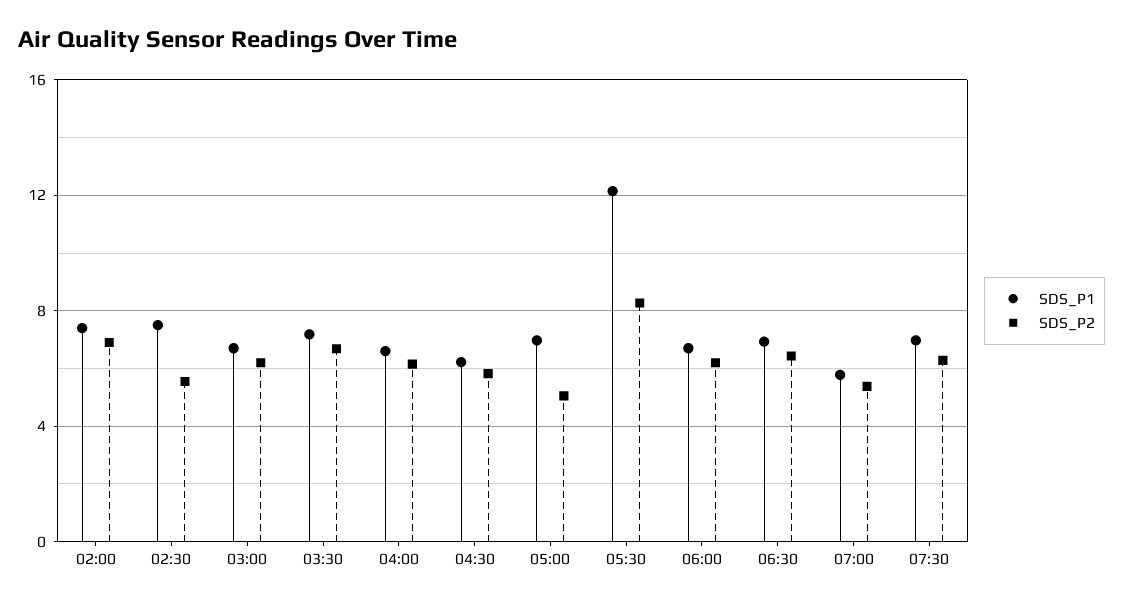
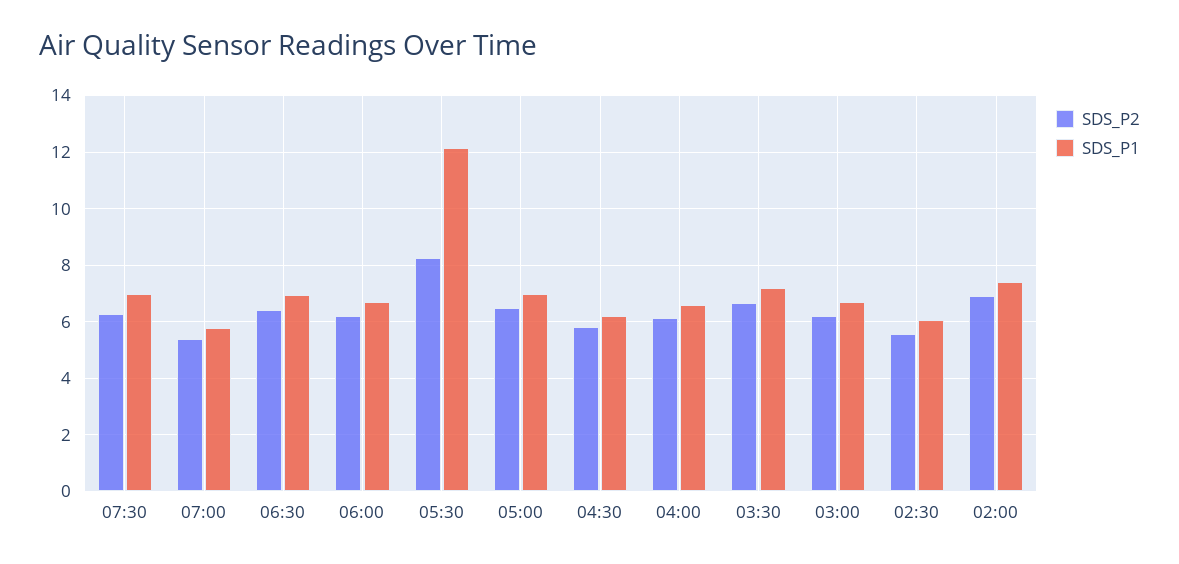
  {
    "SDS_P1": {
      "02:00": 7.5,
-     "02:30": 7.5,
+     "02:30": 6,
      "03:00": 6.75,
      "03:30": 7.25,
      "04:00": 6.5,
      "04:30": 6.25,
      "05:00": 7,
      "05:30": 12.25,
      "06:00": 6.75,
      "06:30": 7,
      "07:00": 5.75,
      "07:30": 7
    },
    "SDS_P2": {
      "02:00": 7,
      "02:30": 5.5,
      "03:00": 6.25,
      "03:30": 6.75,
      "04:00": 6.25,
      "04:30": 5.75,
-     "05:00": 5,
+     "05:00": 6.5,
      "05:30": 8.25,
      "06:00": 6.25,
      "06:30": 6.5,
      "07:00": 5.5,
      "07:30": 6.25
    }
  }

